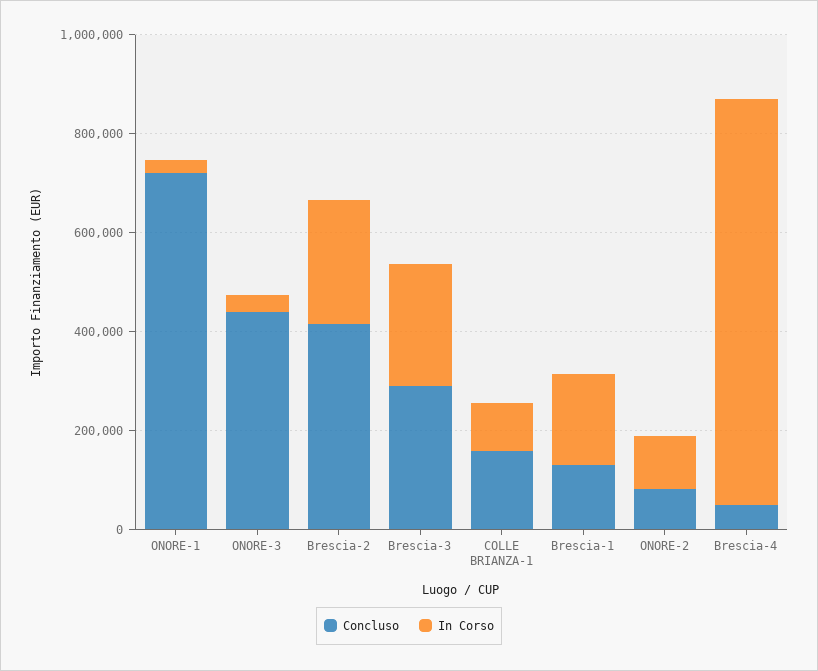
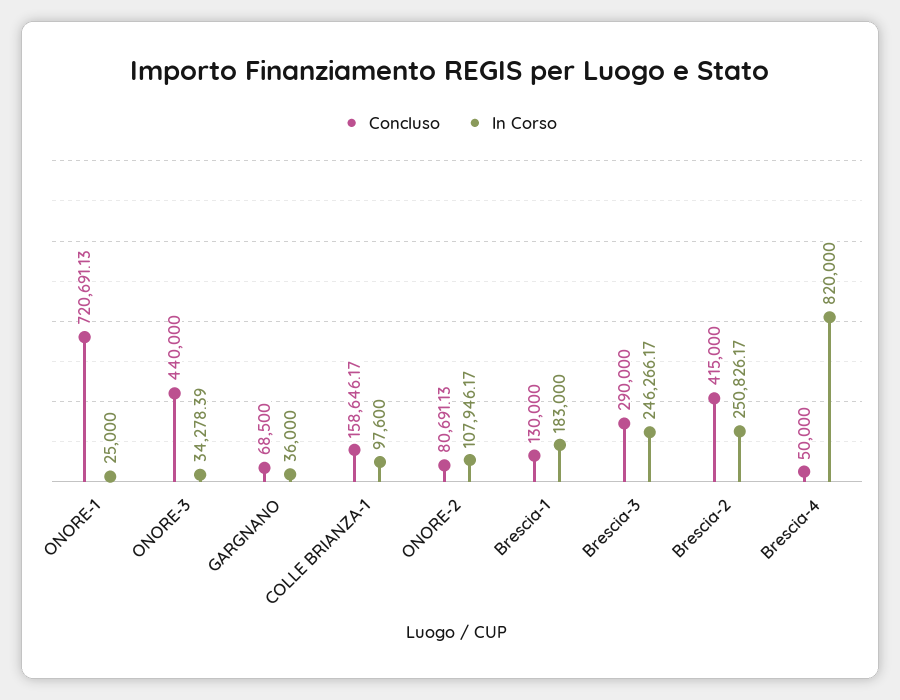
  {
    "Concluso": {
      "ONORE-1": 720691.13,
      "ONORE-3": 440000,
      "Brescia-2": 415000,
      "Brescia-3": 290000,
      "COLLE BRIANZA-1": 158646.17,
      "Brescia-1": 130000,
      "ONORE-2": 80691.13,
-     "Brescia-4": 50000
+     "Brescia-4": 50000,
+     "GARGNANO": 68500
    },
    "In Corso": {
      "ONORE-1": 25000,
      "ONORE-3": 34278.39,
      "Brescia-2": 250826.17,
      "Brescia-3": 246266.17,
      "COLLE BRIANZA-1": 97600,
      "Brescia-1": 183000,
      "ONORE-2": 107946.17,
-     "Brescia-4": 820000
+     "Brescia-4": 820000,
+     "GARGNANO": 36000
    }
  }

